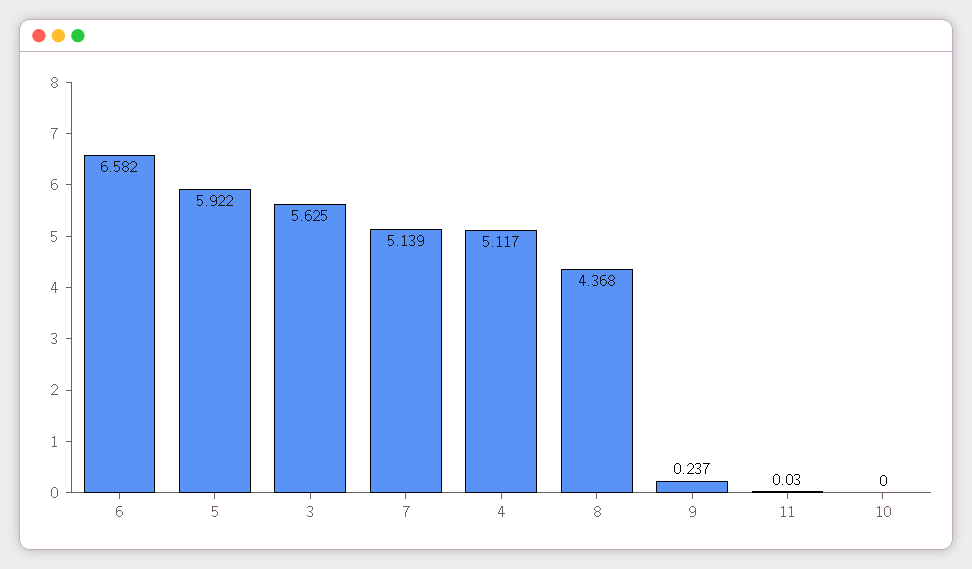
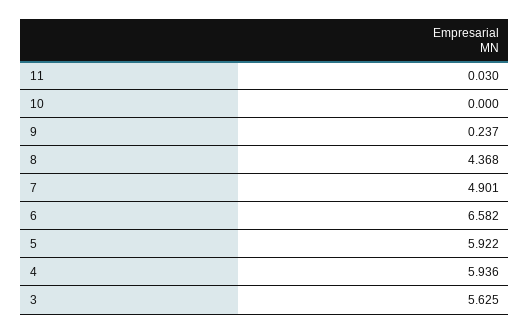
  {
    "6": 6.582,
    "5": 5.922,
    "3": 5.625,
-   "7": 5.139,
+   "7": 4.901,
-   "4": 5.117,
+   "4": 5.936,
    "8": 4.368,
    "9": 0.237,
    "11": 0.03,
    "10": 0
  }

